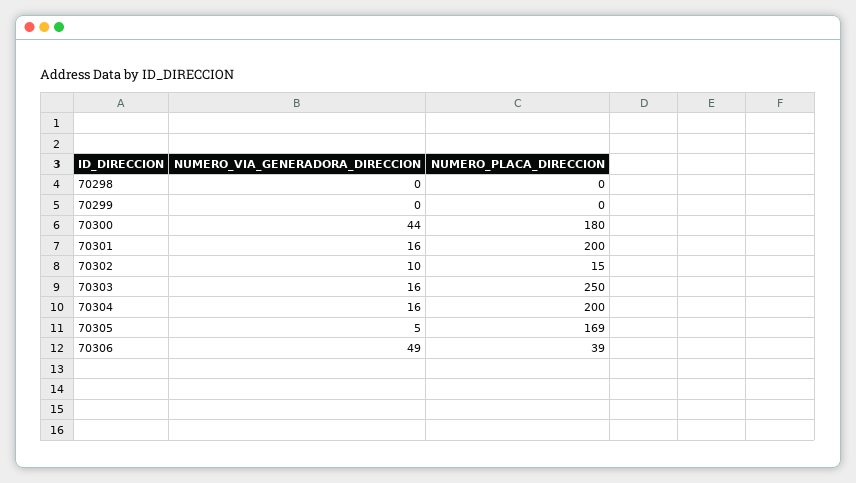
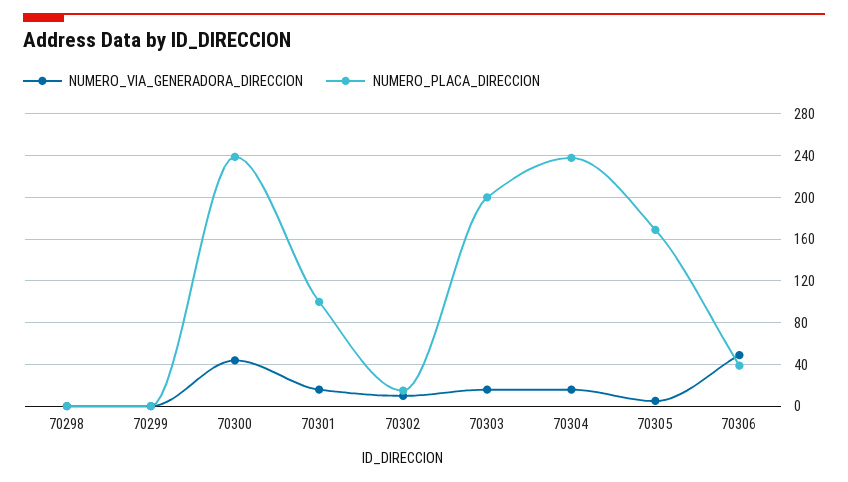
  {
    "NUMERO_VIA_GENERADORA_DIRECCION": {
      "70298": 0,
      "70299": 0,
      "70300": 44,
      "70301": 16,
      "70302": 10,
      "70303": 16,
      "70304": 16,
      "70305": 5,
      "70306": 49
    },
    "NUMERO_PLACA_DIRECCION": {
      "70298": 0,
      "70299": 0,
-     "70300": 180,
+     "70300": 240,
-     "70301": 200,
+     "70301": 100,
      "70302": 15,
-     "70303": 250,
+     "70303": 200,
-     "70304": 200,
+     "70304": 240,
      "70305": 169,
      "70306": 39
    }
  }

